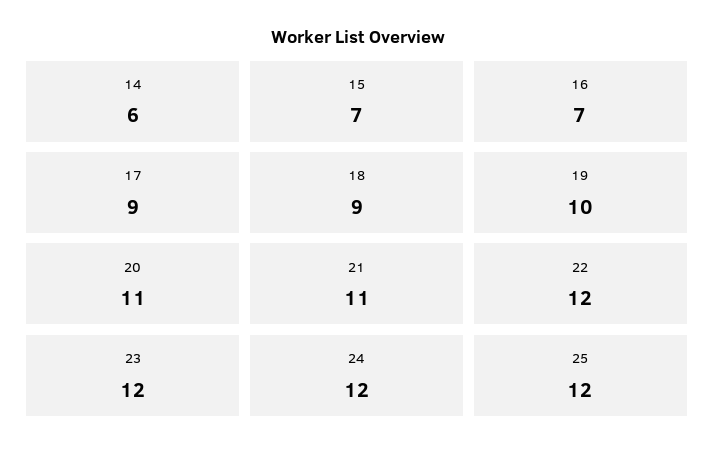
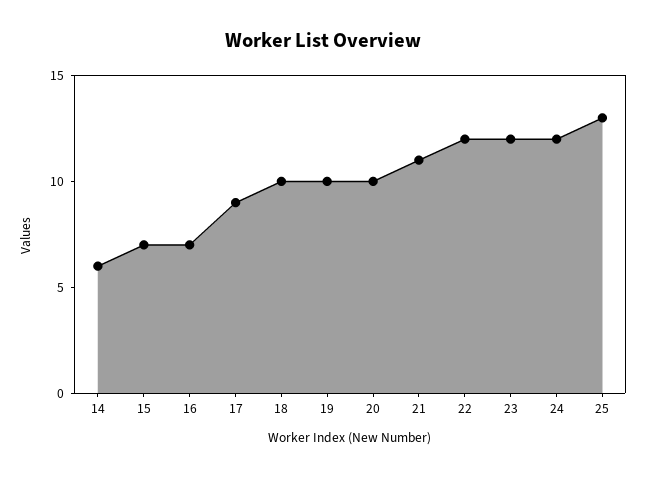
  {
    "14": 6,
    "15": 7,
    "16": 7,
    "17": 9,
-   "18": 9,
+   "18": 10,
    "19": 10,
-   "20": 11,
+   "20": 10,
    "21": 11,
    "22": 12,
    "23": 12,
    "24": 12,
-   "25": 12
+   "25": 13
  }

